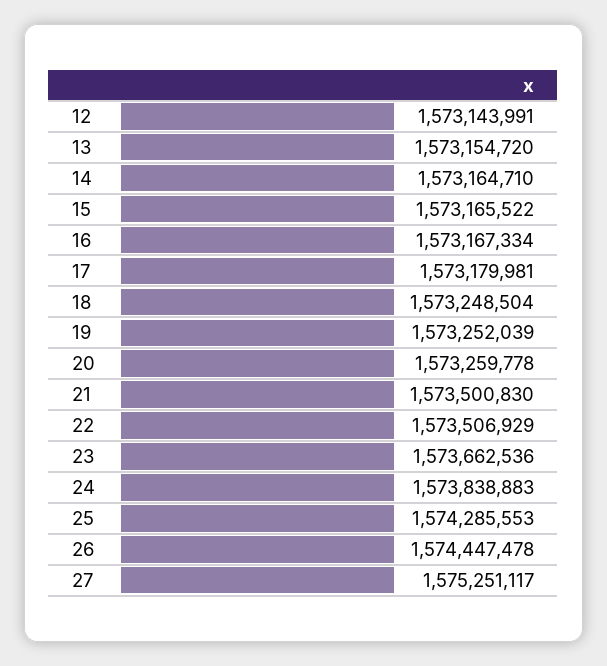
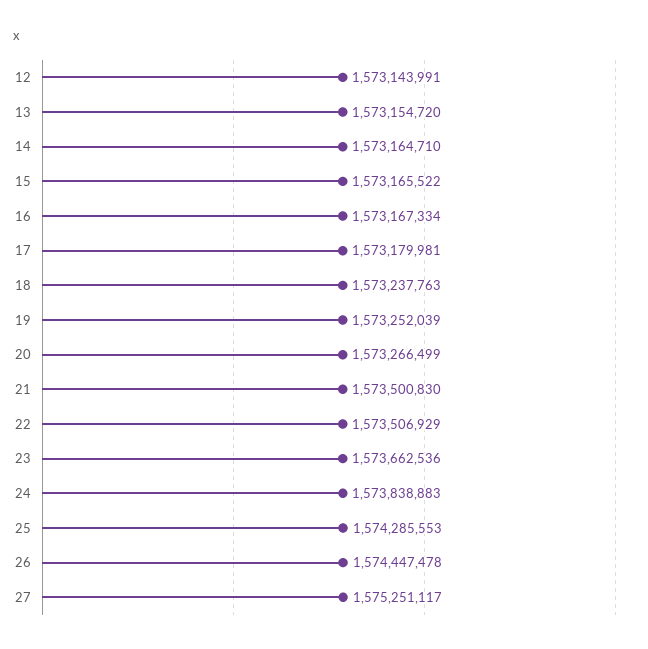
  {
    "12": 1573143991,
    "13": 1573154720,
    "14": 1573164710,
    "15": 1573165522,
    "16": 1573167334,
    "17": 1573179981,
-   "18": 1573248504,
+   "18": 1573237763,
    "19": 1573252039,
-   "20": 1573259778,
+   "20": 1573266499,
    "21": 1573500830,
    "22": 1573506929,
    "23": 1573662536,
    "24": 1573838883,
    "25": 1574285553,
    "26": 1574447478,
    "27": 1575251117
  }

